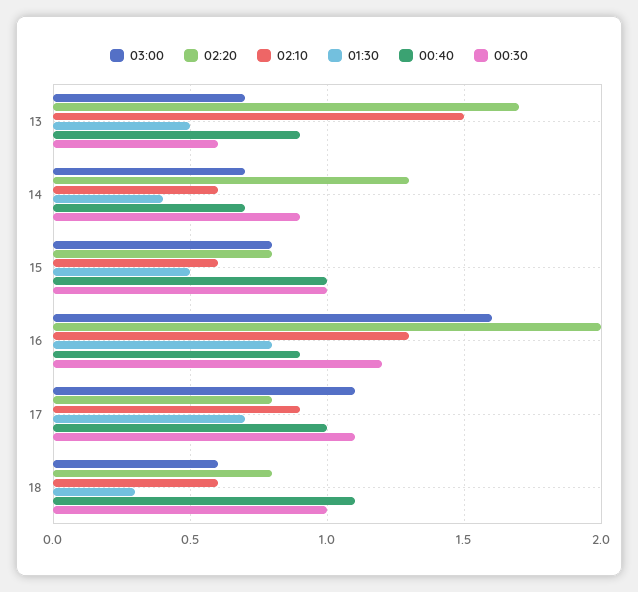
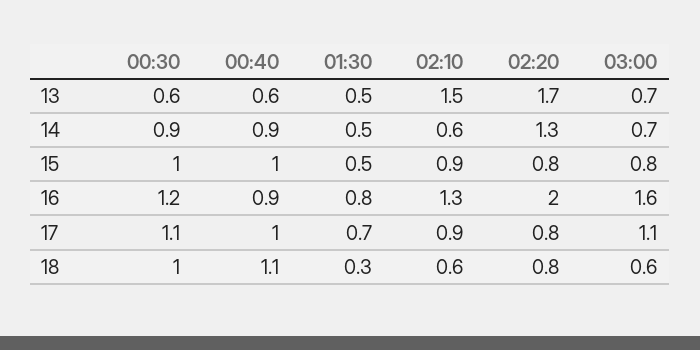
  {
    "03:00": {
      "13": 0.7,
      "14": 0.7,
      "15": 0.8,
      "16": 1.6,
      "17": 1.1,
      "18": 0.6
    },
    "02:20": {
      "13": 1.7,
      "14": 1.3,
      "15": 0.8,
      "16": 2,
      "17": 0.8,
      "18": 0.8
    },
    "02:10": {
      "13": 1.5,
      "14": 0.6,
-     "15": 0.6,
+     "15": 0.9,
      "16": 1.3,
      "17": 0.9,
      "18": 0.6
    },
    "01:30": {
      "13": 0.5,
-     "14": 0.4,
+     "14": 0.5,
      "15": 0.5,
      "16": 0.8,
      "17": 0.7,
      "18": 0.3
    },
    "00:40": {
-     "13": 0.9,
+     "13": 0.6,
-     "14": 0.7,
+     "14": 0.9,
      "15": 1,
      "16": 0.9,
      "17": 1,
      "18": 1.1
    },
    "00:30": {
      "13": 0.6,
      "14": 0.9,
      "15": 1,
      "16": 1.2,
      "17": 1.1,
      "18": 1
    }
  }

